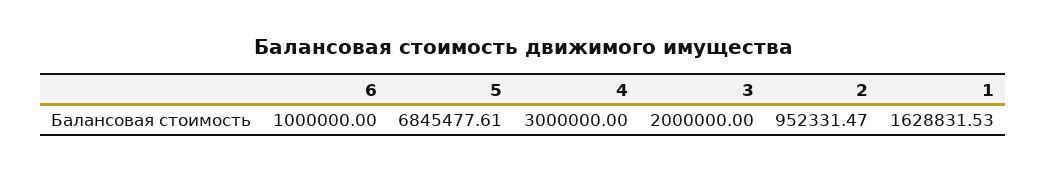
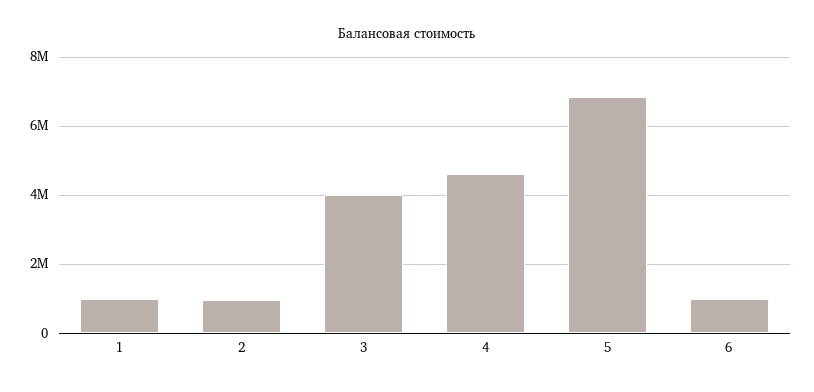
  {
    "6": 1000000,
    "5": 6845477.61,
-   "4": 3000000,
+   "4": 4600000,
-   "3": 2000000,
+   "3": 4000000,
    "2": 952331.47,
-   "1": 1628831.53
+   "1": 1000000
  }

